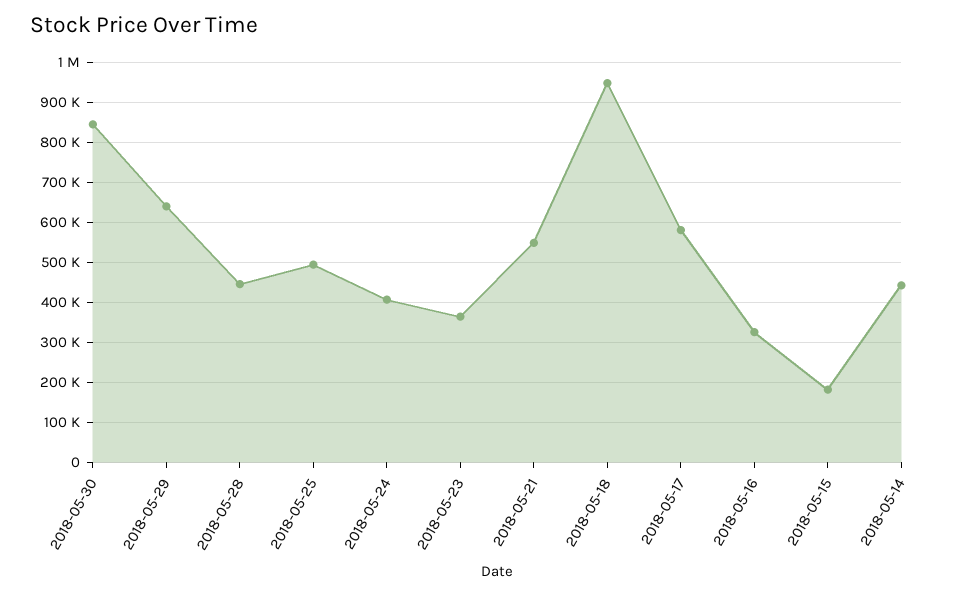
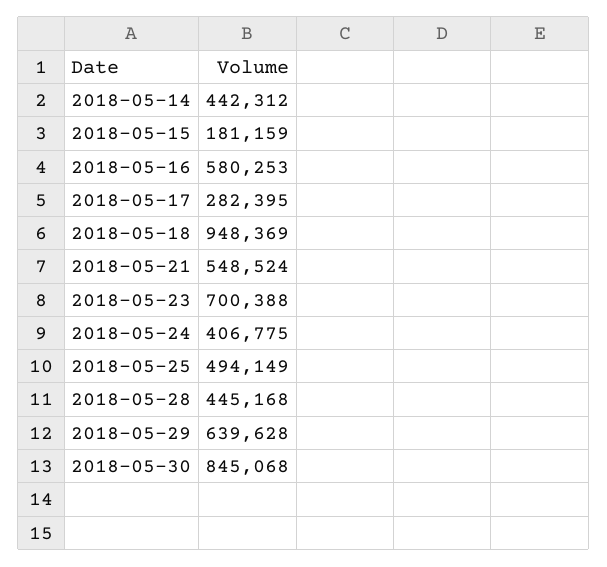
  {
    "2018-05-30": 845068,
    "2018-05-29": 639628,
    "2018-05-28": 445168,
    "2018-05-25": 494149,
    "2018-05-24": 406775,
-   "2018-05-23": 360000,
+   "2018-05-23": 700388,
    "2018-05-21": 548524,
    "2018-05-18": 948369,
-   "2018-05-17": 580000,
+   "2018-05-17": 282395,
-   "2018-05-16": 320000,
+   "2018-05-16": 580253,
    "2018-05-15": 181159,
    "2018-05-14": 442312
  }

